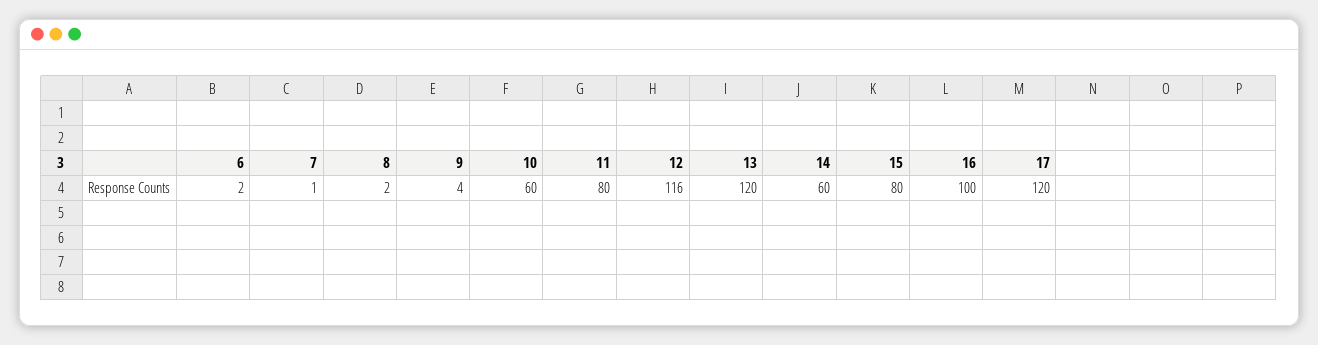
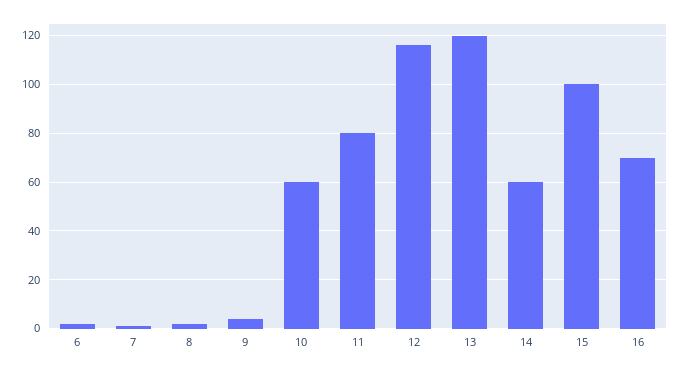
  {
    "6": 2,
    "7": 1,
    "8": 2,
    "9": 4,
    "10": 60,
    "11": 80,
    "12": 116,
    "13": 120,
    "14": 60,
-   "15": 80,
+   "15": 100,
-   "16": 100,
+   "16": 70
-   "17": 120
  }

